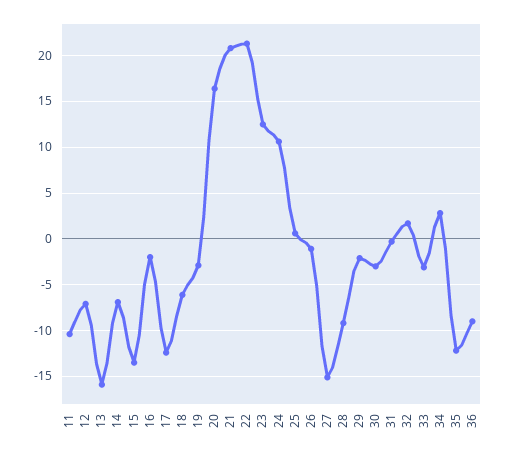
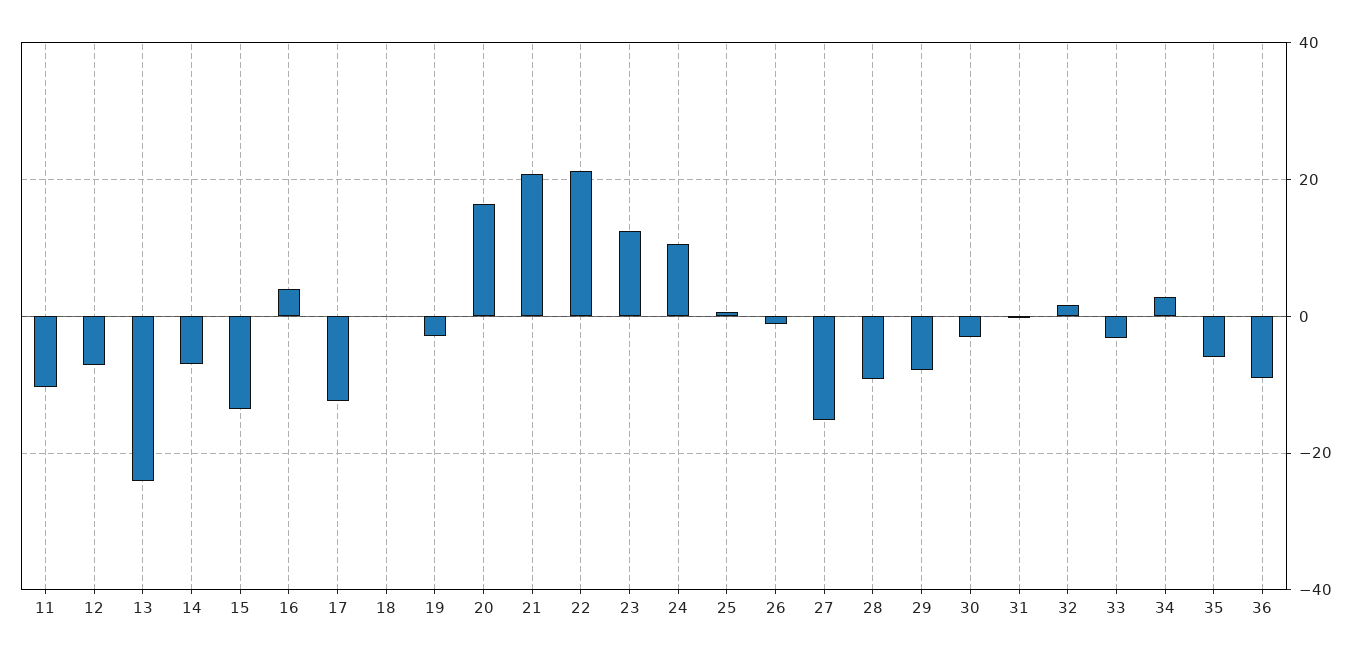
  {
    "11": -10,
    "12": -7,
-   "13": -16,
+   "13": -24,
    "14": -7,
    "15": -14,
-   "16": -2,
+   "16": 4,
    "17": -12,
-   "18": -6,
+   "18": 0,
    "19": -3,
    "20": 16,
    "21": 21,
    "22": 21,
    "23": 13,
    "24": 11,
    "25": 1,
    "26": -1,
    "27": -15,
    "28": -9,
-   "29": -2,
+   "29": -8,
    "30": -3,
    "31": 0,
    "32": 2,
    "33": -3,
    "34": 3,
-   "35": -12,
+   "35": -6,
    "36": -9
  }

